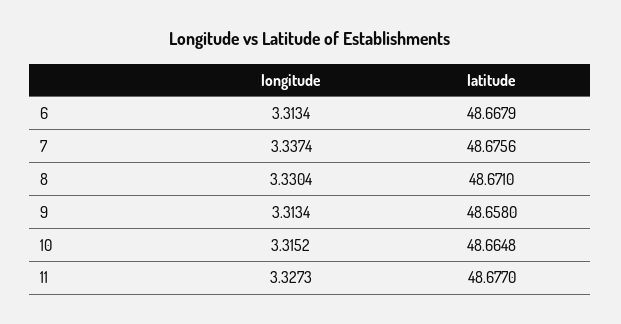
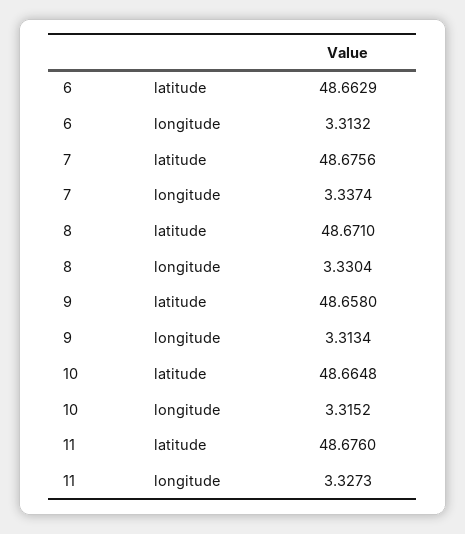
  {
    "longitude": {
-     "6": 3.3134,
+     "6": 3.3132,
      "7": 3.3374,
      "8": 3.3304,
      "9": 3.3134,
      "10": 3.3152,
      "11": 3.3273
    },
    "latitude": {
-     "6": 48.6679,
+     "6": 48.6629,
      "7": 48.6756,
      "8": 48.671,
      "9": 48.658,
      "10": 48.6648,
-     "11": 48.677
+     "11": 48.676
    }
  }

